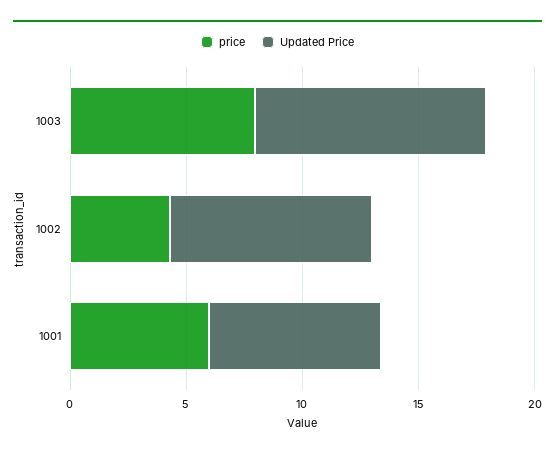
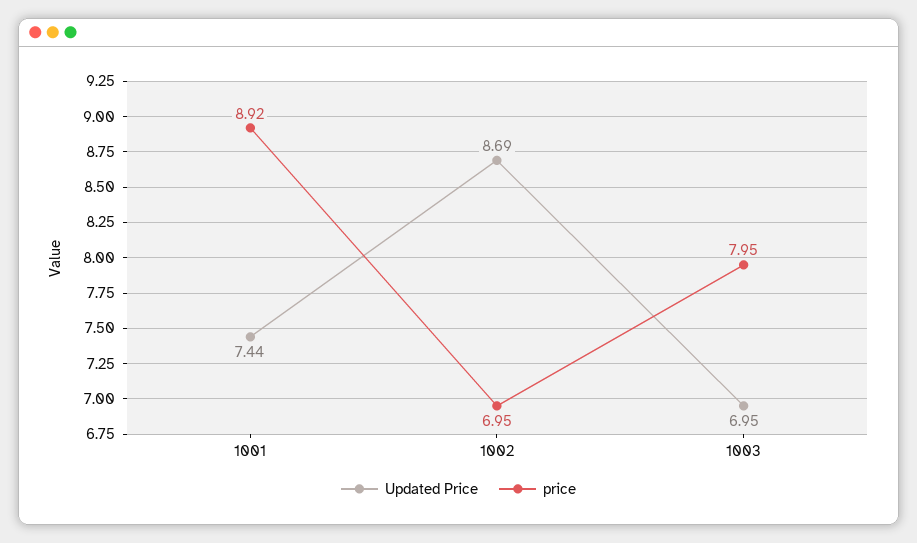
  {
    "price": {
      "1003": 7.95,
-     "1002": 4,
+     "1002": 6.95,
-     "1001": 6
+     "1001": 8.92
    },
    "Updated Price": {
-     "1003": 10,
+     "1003": 6.95,
      "1002": 8.69,
      "1001": 7.44
    }
  }

